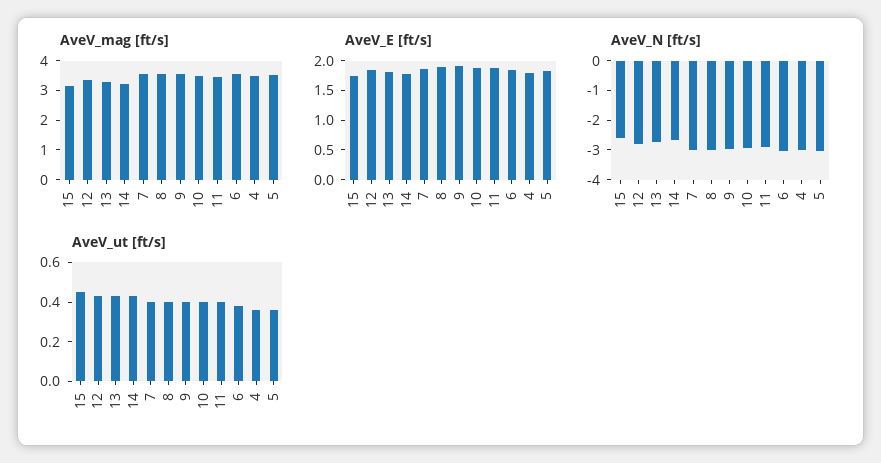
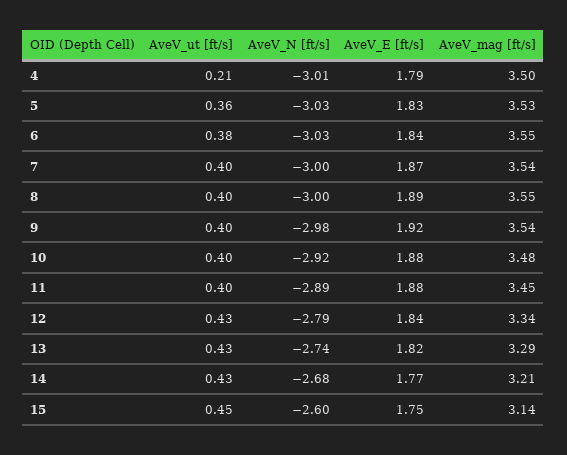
  {
    "AveV_mag [ft/s]": {
      "15": 3.14,
      "12": 3.34,
      "13": 3.29,
      "14": 3.21,
      "7": 3.54,
      "8": 3.55,
      "9": 3.54,
      "10": 3.48,
      "11": 3.45,
      "6": 3.55,
      "4": 3.5,
      "5": 3.53
    },
    "AveV_E [ft/s]": {
      "15": 1.75,
      "12": 1.84,
      "13": 1.82,
      "14": 1.77,
      "7": 1.87,
      "8": 1.89,
      "9": 1.92,
      "10": 1.88,
      "11": 1.88,
      "6": 1.84,
      "4": 1.79,
      "5": 1.83
    },
    "AveV_N [ft/s]": {
      "15": -2.6,
      "12": -2.79,
      "13": -2.74,
      "14": -2.68,
      "7": -3,
      "8": -3,
      "9": -2.98,
      "10": -2.92,
      "11": -2.89,
      "6": -3.03,
      "4": -3.01,
      "5": -3.03
    },
    "AveV_ut [ft/s]": {
      "15": 0.45,
      "12": 0.43,
      "13": 0.43,
      "14": 0.43,
      "7": 0.4,
      "8": 0.4,
      "9": 0.4,
      "10": 0.4,
      "11": 0.4,
      "6": 0.38,
-     "4": 0.35,
+     "4": 0.21,
      "5": 0.36
    }
  }

